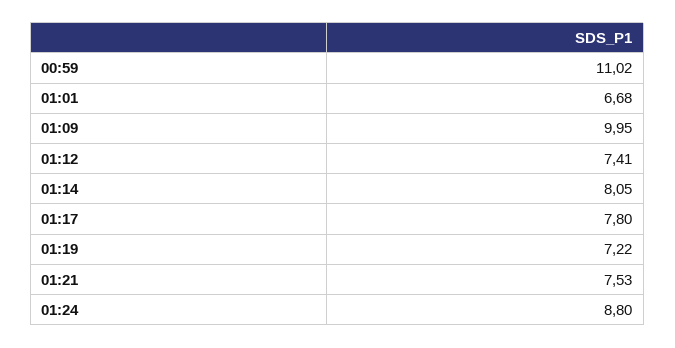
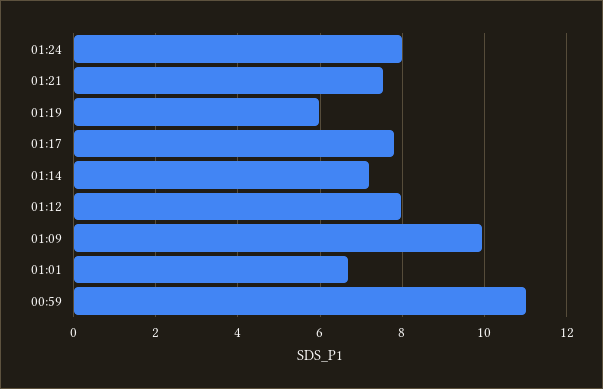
  {
    "00:59": 11.02,
    "01:01": 6.68,
    "01:09": 9.95,
-   "01:12": 7.41,
+   "01:12": 8,
-   "01:14": 8.05,
+   "01:14": 7.2,
    "01:17": 7.8,
-   "01:19": 7.22,
+   "01:19": 6,
    "01:21": 7.53,
-   "01:24": 8.8
+   "01:24": 8
  }

